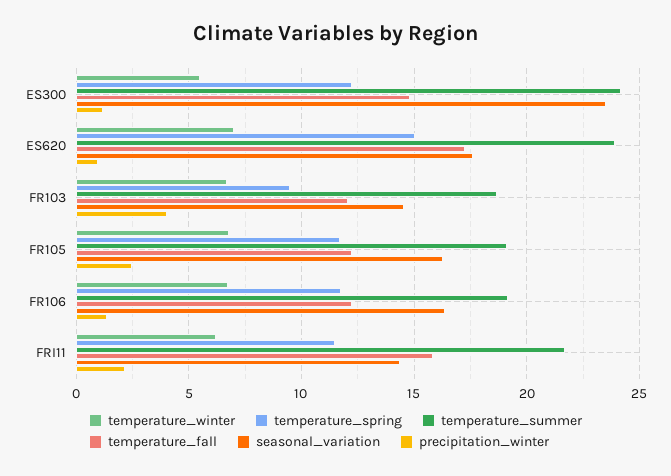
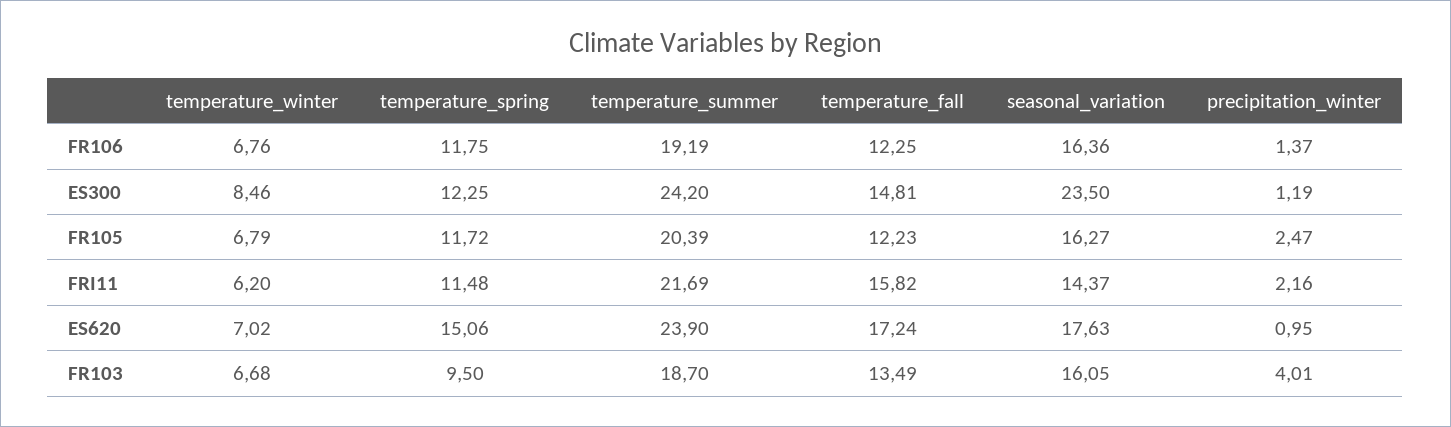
  {
    "temperature_winter": {
-     "ES300": 5.5,
+     "ES300": 8.46,
      "ES620": 7.02,
      "FR103": 6.68,
      "FR105": 6.79,
      "FR106": 6.76,
      "FRI11": 6.2
    },
    "temperature_spring": {
      "ES300": 12.25,
      "ES620": 15.06,
      "FR103": 9.5,
      "FR105": 11.72,
      "FR106": 11.75,
      "FRI11": 11.48
    },
    "temperature_summer": {
      "ES300": 24.2,
      "ES620": 23.9,
      "FR103": 18.7,
-     "FR105": 19,
+     "FR105": 20.39,
      "FR106": 19.19,
      "FRI11": 21.69
    },
    "temperature_fall": {
      "ES300": 14.81,
      "ES620": 17.24,
-     "FR103": 12,
+     "FR103": 13.49,
      "FR105": 12.23,
      "FR106": 12.25,
      "FRI11": 15.82
    },
    "seasonal_variation": {
      "ES300": 23.5,
      "ES620": 17.63,
-     "FR103": 14.5,
+     "FR103": 16.05,
      "FR105": 16.27,
      "FR106": 16.36,
      "FRI11": 14.37
    },
    "precipitation_winter": {
      "ES300": 1.19,
      "ES620": 0.95,
      "FR103": 4.01,
      "FR105": 2.47,
      "FR106": 1.37,
      "FRI11": 2.16
    }
  }

